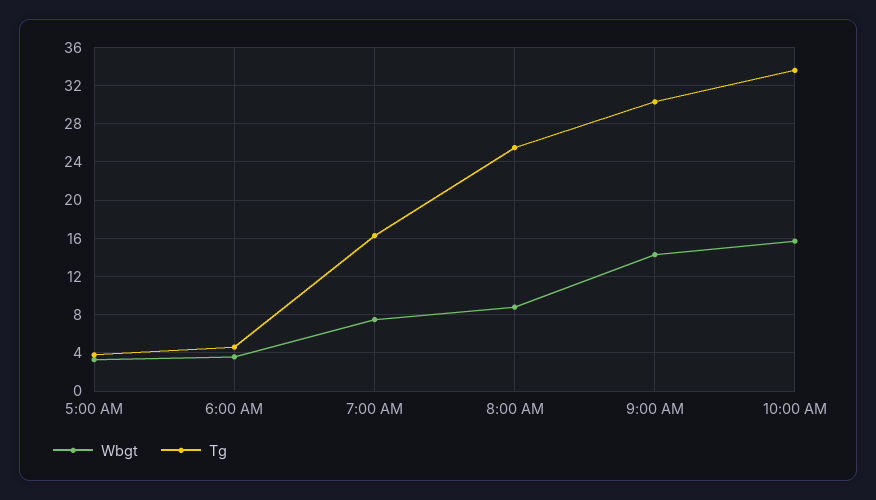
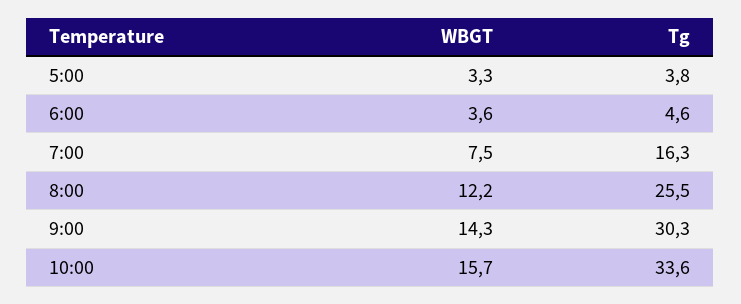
  {
    "Wbgt": {
      "5:00 AM": 3.3,
      "6:00 AM": 3.6,
      "7:00 AM": 7.5,
-     "8:00 AM": 9,
+     "8:00 AM": 12.2,
      "9:00 AM": 14.3,
      "10:00 AM": 15.7
    },
    "Tg": {
      "5:00 AM": 3.8,
      "6:00 AM": 4.6,
      "7:00 AM": 16.3,
      "8:00 AM": 25.5,
      "9:00 AM": 30.3,
      "10:00 AM": 33.6
    }
  }

